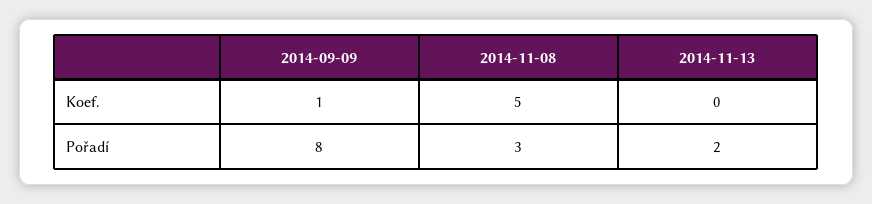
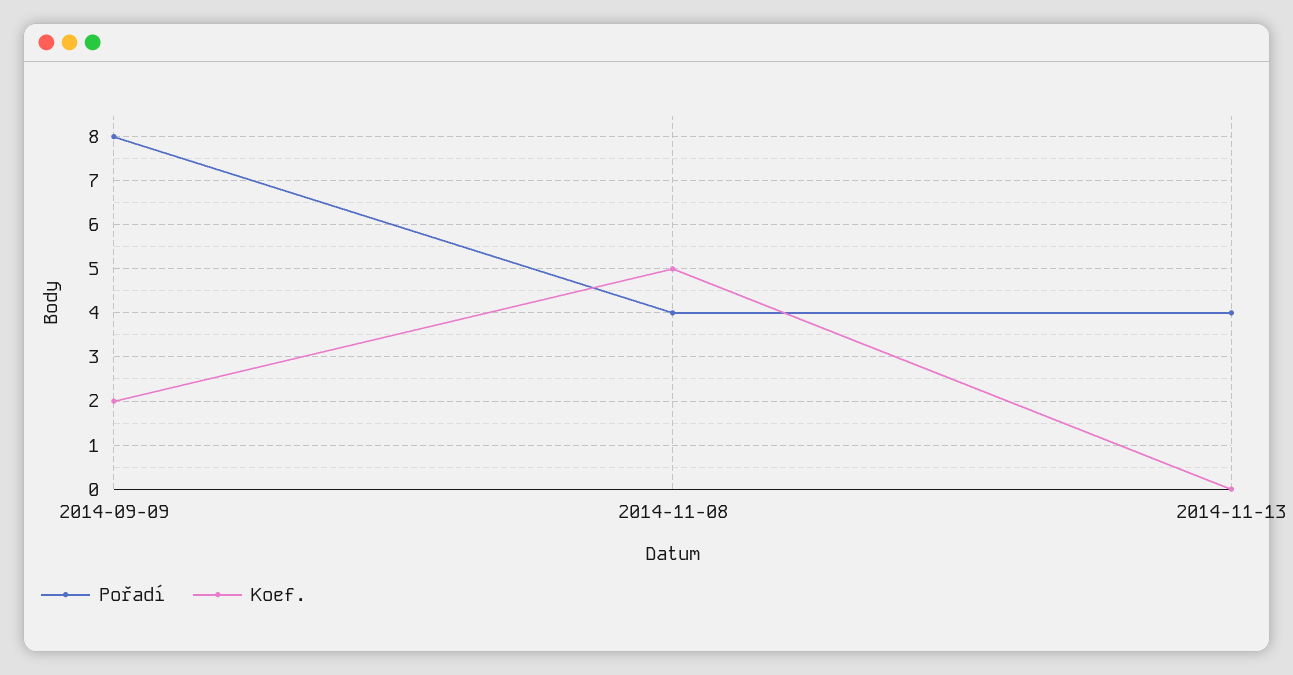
  {
    "Koef.": {
-     "2014-09-09": 1,
+     "2014-09-09": 2,
      "2014-11-08": 5,
      "2014-11-13": 0
    },
    "Pořadí": {
      "2014-09-09": 8,
-     "2014-11-08": 3,
+     "2014-11-08": 4,
-     "2014-11-13": 2
+     "2014-11-13": 4
    }
  }

